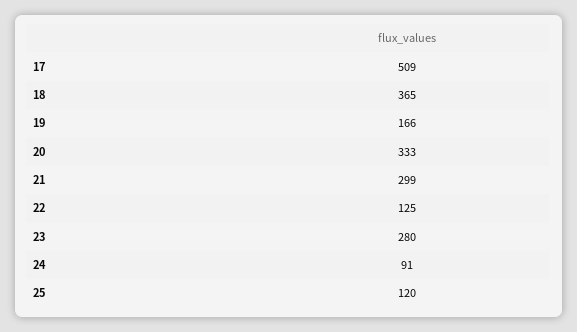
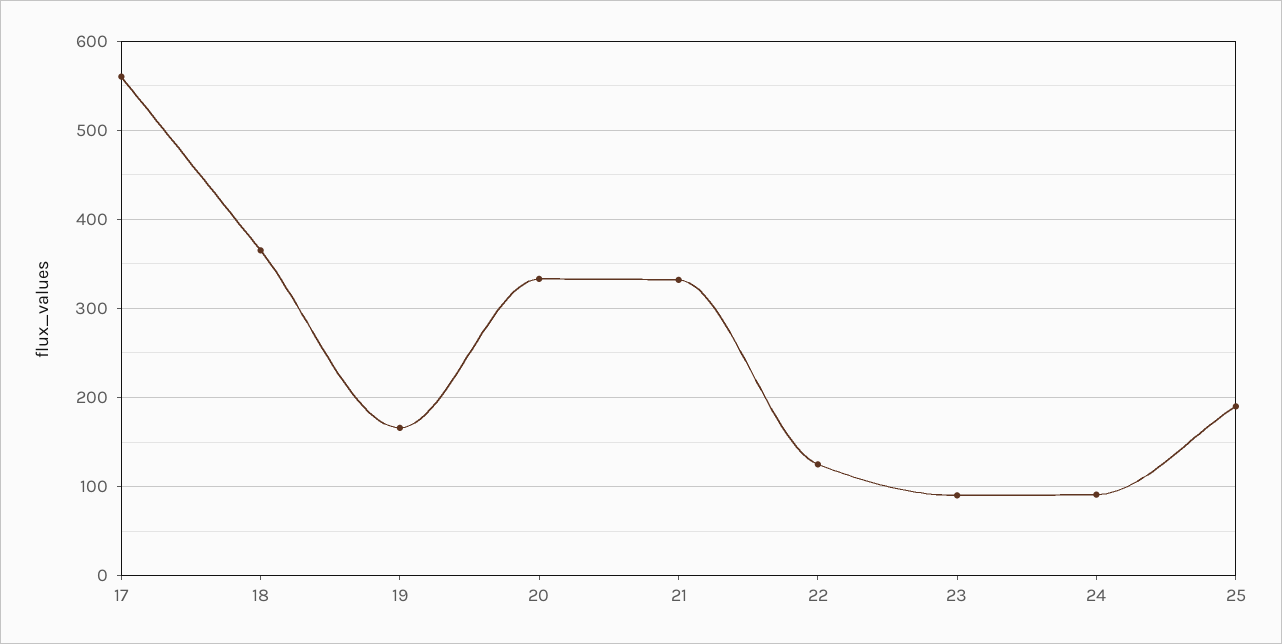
  {
-   "17": 509,
+   "17": 560,
    "18": 365,
    "19": 166,
    "20": 333,
-   "21": 299,
+   "21": 330,
    "22": 125,
-   "23": 280,
+   "23": 90,
    "24": 91,
-   "25": 120
+   "25": 190
  }

